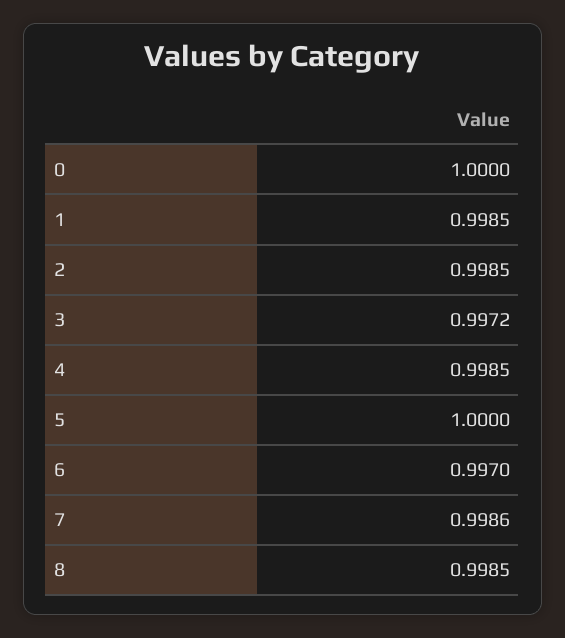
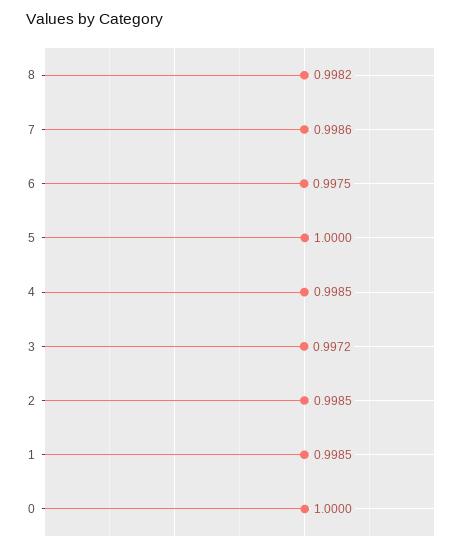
  {
    "0": 1,
    "1": 0.9985,
    "2": 0.9985,
    "3": 0.9972,
    "4": 0.9985,
    "5": 1,
-   "6": 0.997,
+   "6": 0.9975,
    "7": 0.9986,
-   "8": 0.9985
+   "8": 0.9982
  }

